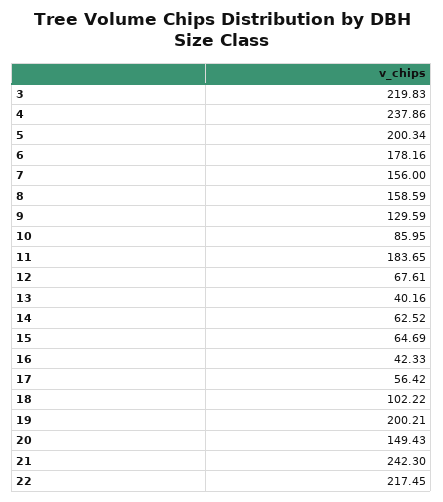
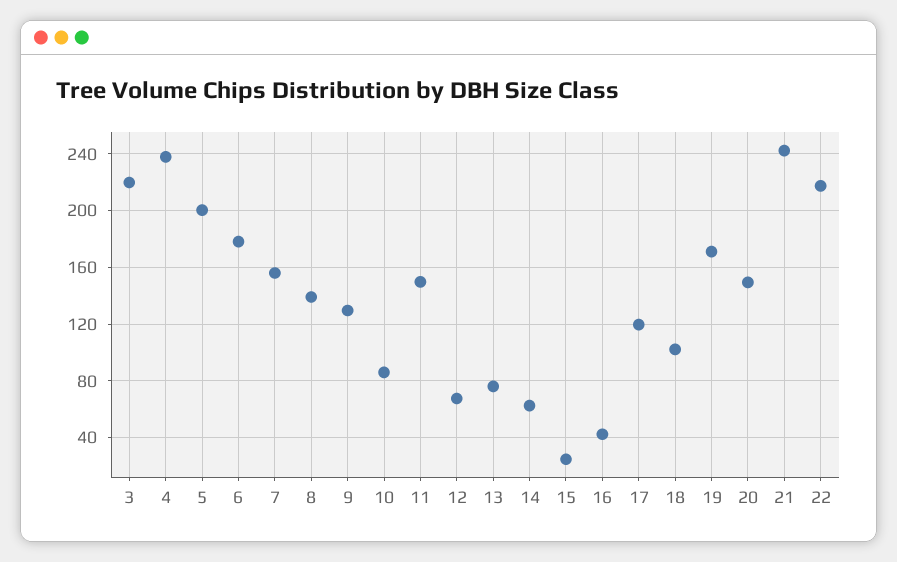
  {
    "3": 219.83,
    "4": 237.86,
    "5": 200.34,
    "6": 178.16,
    "7": 156,
-   "8": 158.59,
+   "8": 140,
    "9": 129.59,
    "10": 85.95,
-   "11": 183.65,
+   "11": 150,
    "12": 67.61,
-   "13": 40.16,
+   "13": 75,
    "14": 62.52,
-   "15": 64.69,
+   "15": 25,
    "16": 42.33,
-   "17": 56.42,
+   "17": 120,
    "18": 102.22,
-   "19": 200.21,
+   "19": 170,
    "20": 149.43,
    "21": 242.3,
    "22": 217.45
  }

